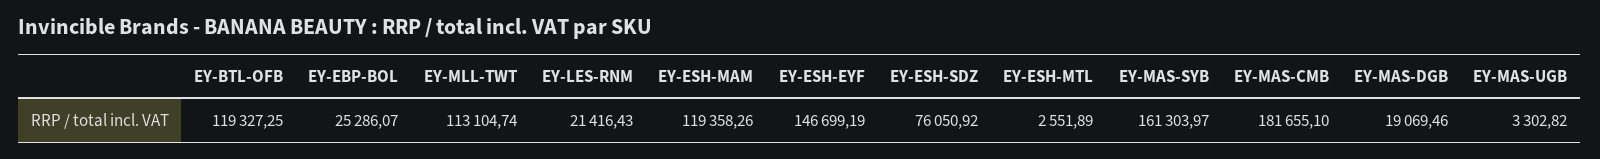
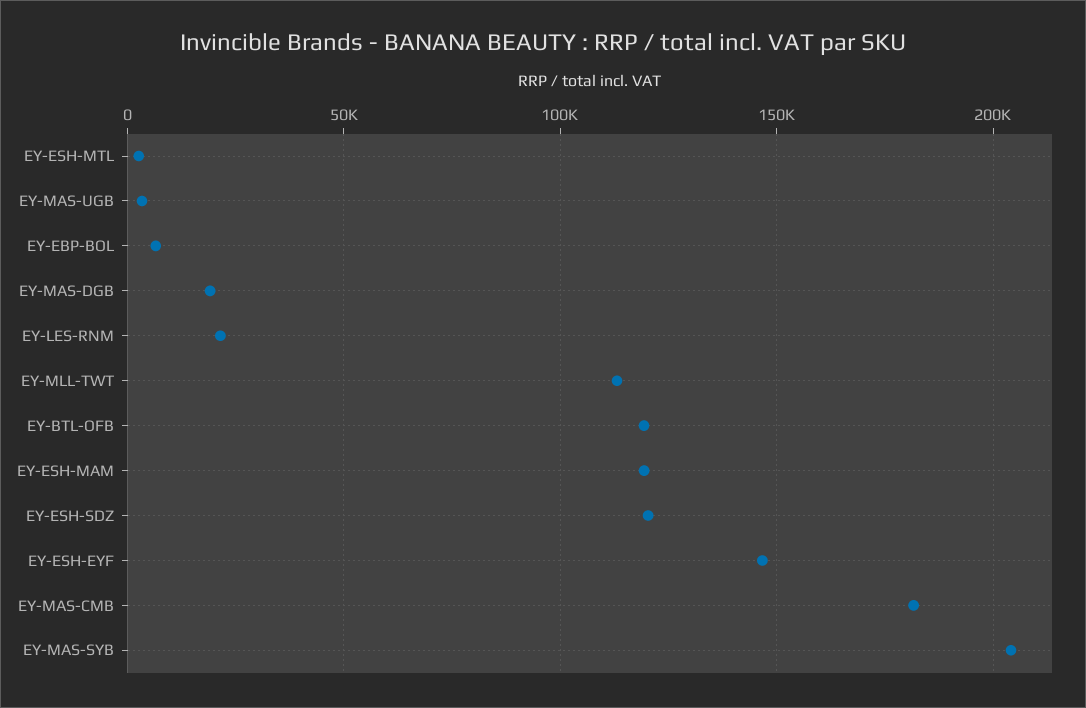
  {
    "EY-BTL-OFB": 119327.25,
-   "EY-EBP-BOL": 25286.07,
+   "EY-EBP-BOL": 5000,
    "EY-MLL-TWT": 113104.74,
    "EY-LES-RNM": 21416.43,
    "EY-ESH-MAM": 119358.26,
    "EY-ESH-EYF": 146699.19,
-   "EY-ESH-SDZ": 76050.92,
+   "EY-ESH-SDZ": 120000,
    "EY-ESH-MTL": 2551.89,
-   "EY-MAS-SYB": 161303.97,
+   "EY-MAS-SYB": 205000,
    "EY-MAS-CMB": 181655.1,
    "EY-MAS-DGB": 19069.46,
    "EY-MAS-UGB": 3302.82
  }

